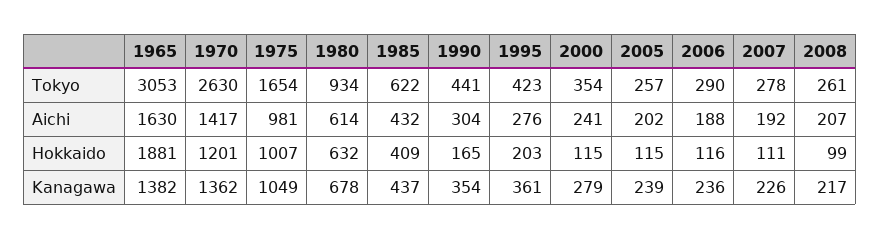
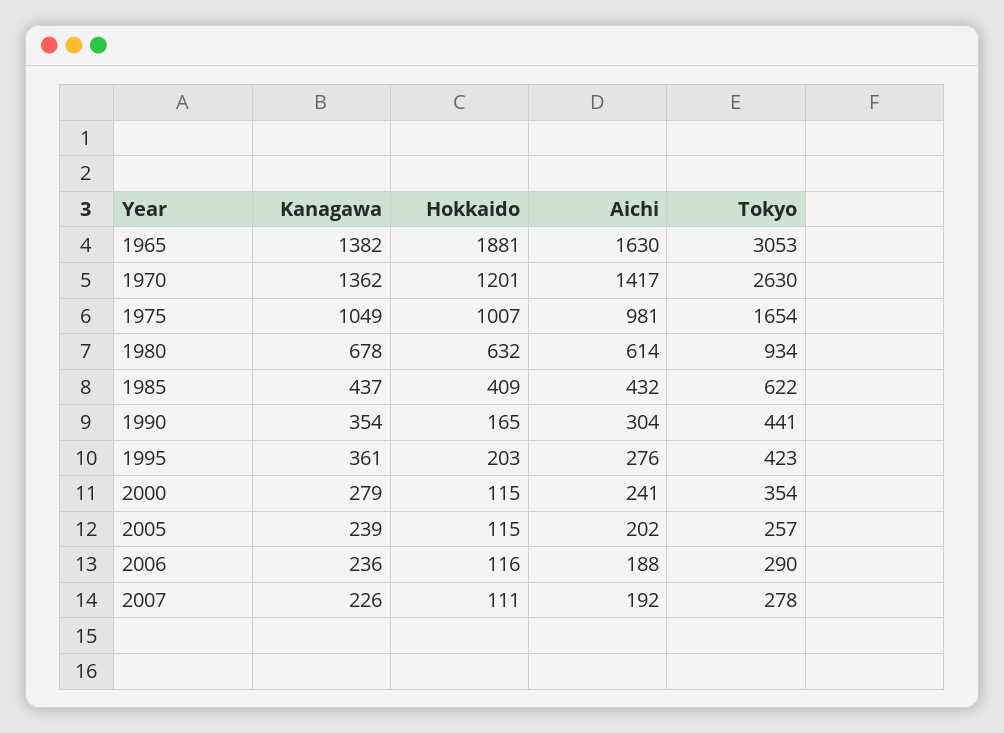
  {
    "1965": {
      "Tokyo": 3053,
      "Aichi": 1630,
      "Hokkaido": 1881,
      "Kanagawa": 1382
    },
    "1970": {
      "Tokyo": 2630,
      "Aichi": 1417,
      "Hokkaido": 1201,
      "Kanagawa": 1362
    },
    "1975": {
      "Tokyo": 1654,
      "Aichi": 981,
      "Hokkaido": 1007,
      "Kanagawa": 1049
    },
    "1980": {
      "Tokyo": 934,
      "Aichi": 614,
      "Hokkaido": 632,
      "Kanagawa": 678
    },
    "1985": {
      "Tokyo": 622,
      "Aichi": 432,
      "Hokkaido": 409,
      "Kanagawa": 437
    },
    "1990": {
      "Tokyo": 441,
      "Aichi": 304,
      "Hokkaido": 165,
      "Kanagawa": 354
    },
    "1995": {
      "Tokyo": 423,
      "Aichi": 276,
      "Hokkaido": 203,
      "Kanagawa": 361
    },
    "2000": {
      "Tokyo": 354,
      "Aichi": 241,
      "Hokkaido": 115,
      "Kanagawa": 279
    },
    "2005": {
      "Tokyo": 257,
      "Aichi": 202,
      "Hokkaido": 115,
      "Kanagawa": 239
    },
    "2006": {
      "Tokyo": 290,
      "Aichi": 188,
      "Hokkaido": 116,
      "Kanagawa": 236
    },
    "2007": {
      "Tokyo": 278,
      "Aichi": 192,
      "Hokkaido": 111,
      "Kanagawa": 226
-   },
+   }
-   "2008": {
-     "Tokyo": 261,
-     "Aichi": 207,
-     "Hokkaido": 99,
-     "Kanagawa": 217
-   }
  }

